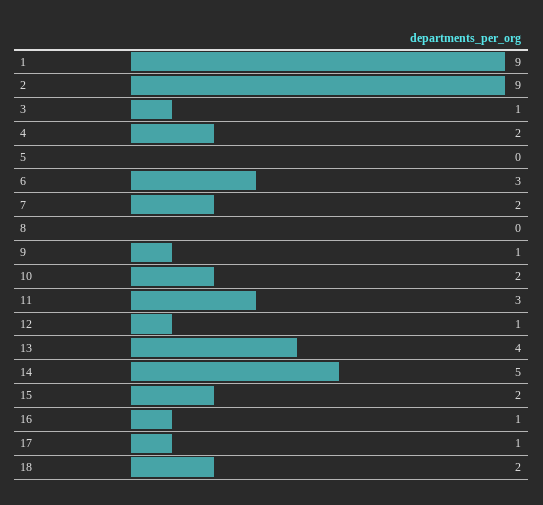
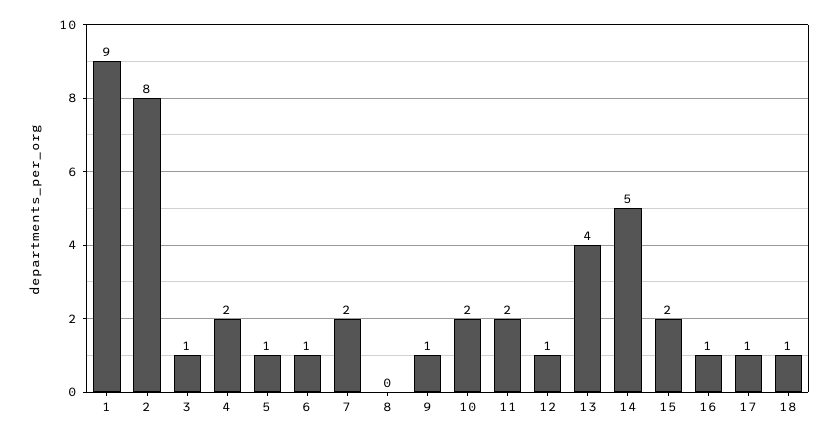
  {
    "1": 9,
-   "2": 9,
+   "2": 8,
    "3": 1,
    "4": 2,
-   "5": 0,
+   "5": 1,
-   "6": 3,
+   "6": 1,
    "7": 2,
    "8": 0,
    "9": 1,
    "10": 2,
-   "11": 3,
+   "11": 2,
    "12": 1,
    "13": 4,
    "14": 5,
    "15": 2,
    "16": 1,
    "17": 1,
-   "18": 2
+   "18": 1
  }

